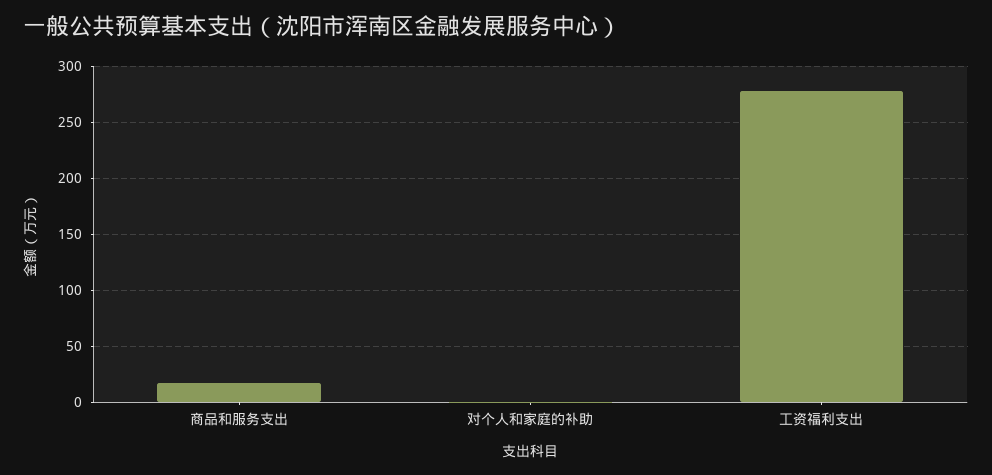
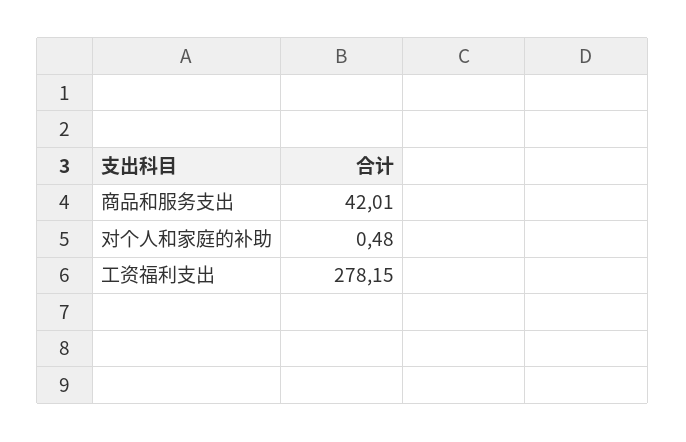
  {
-   "商品和服务支出": 20,
+   "商品和服务支出": 42.01,
    "对个人和家庭的补助": 0.48,
    "工资福利支出": 278.15
  }

